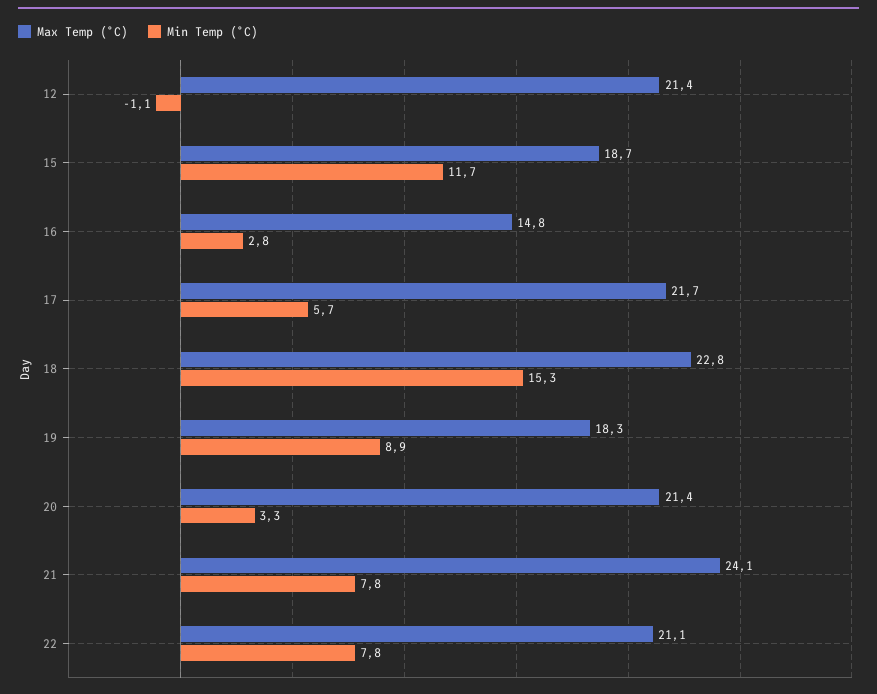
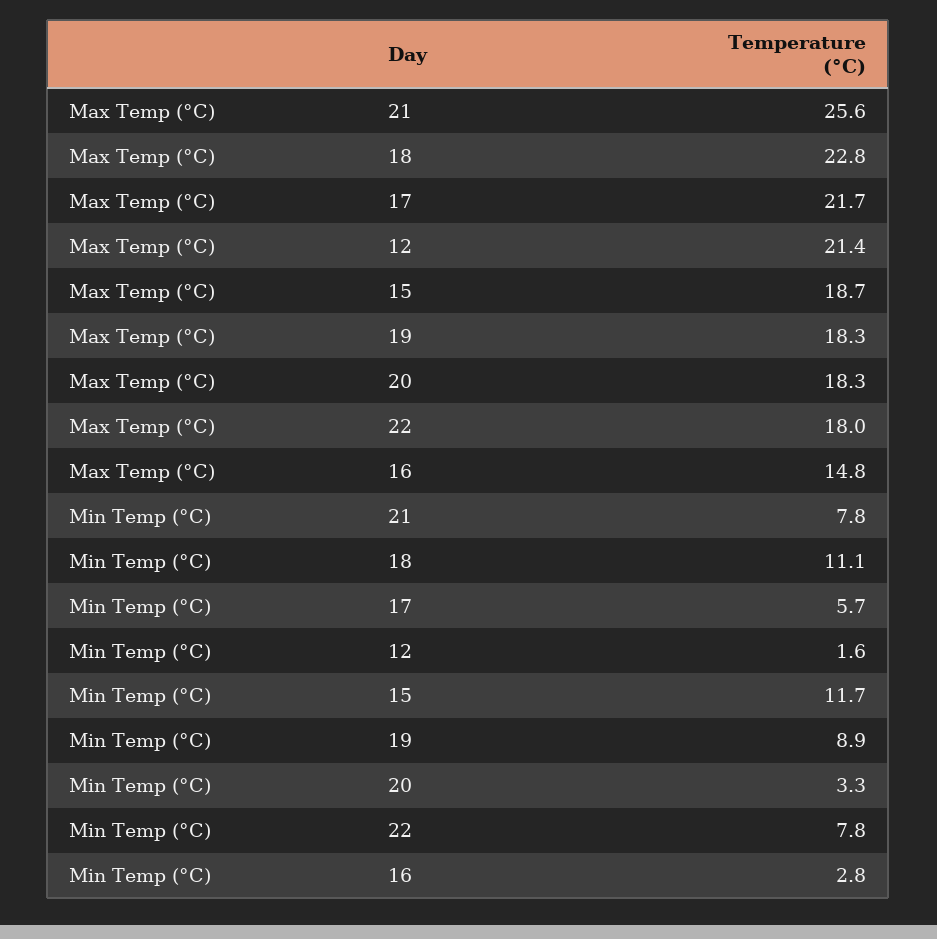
  {
    "Max Temp (°C)": {
      "12": 21.4,
      "15": 18.7,
      "16": 14.8,
      "17": 21.7,
      "18": 22.8,
      "19": 18.3,
-     "20": 21.4,
+     "20": 18.3,
-     "21": 24.1,
+     "21": 25.6,
-     "22": 21.1
+     "22": 18
    },
    "Min Temp (°C)": {
-     "12": -1.1,
+     "12": 1.6,
      "15": 11.7,
      "16": 2.8,
      "17": 5.7,
-     "18": 15.3,
+     "18": 11.1,
      "19": 8.9,
      "20": 3.3,
      "21": 7.8,
      "22": 7.8
    }
  }

